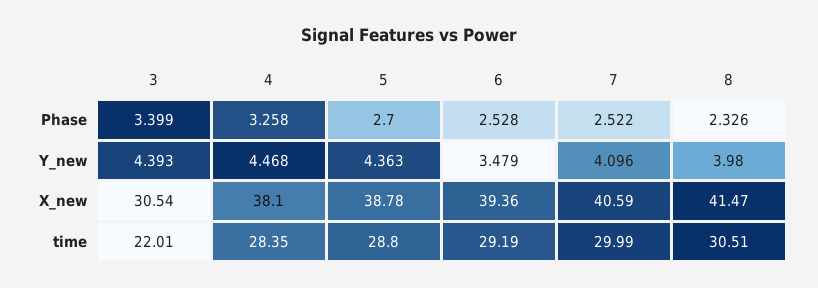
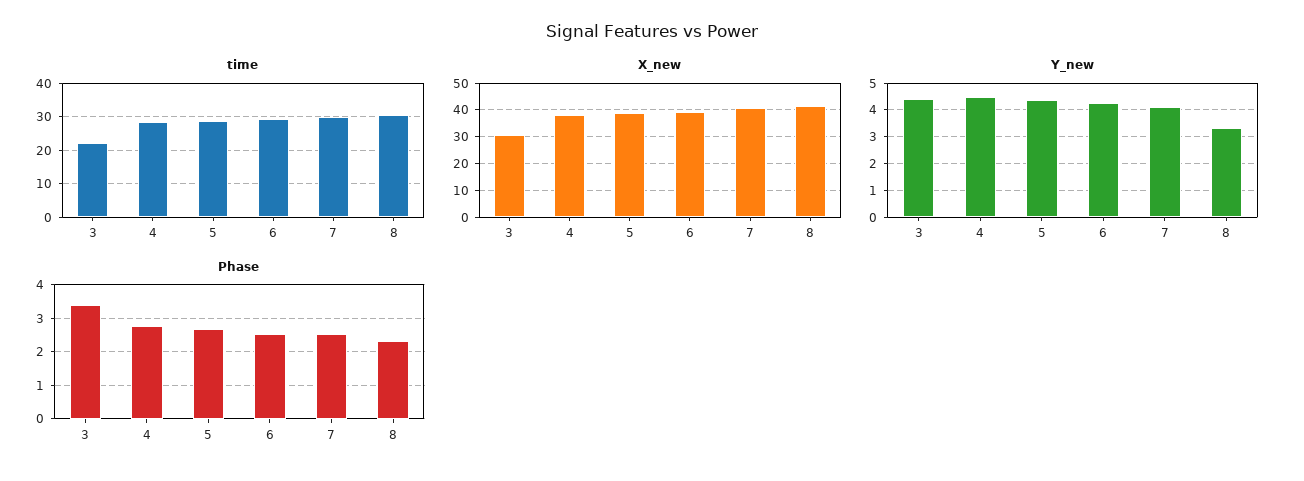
  {
    "Phase": {
      "3": 3.399,
-     "4": 3.258,
+     "4": 2.8,
      "5": 2.7,
      "6": 2.528,
      "7": 2.522,
      "8": 2.326
    },
    "Y_new": {
      "3": 4.393,
      "4": 4.468,
      "5": 4.363,
-     "6": 3.479,
+     "6": 4.25,
      "7": 4.096,
-     "8": 3.98
+     "8": 3.25
    },
    "X_new": {
      "3": 30.54,
      "4": 38.1,
      "5": 38.78,
      "6": 39.36,
      "7": 40.59,
      "8": 41.47
    },
    "time": {
      "3": 22.01,
      "4": 28.35,
      "5": 28.8,
      "6": 29.19,
      "7": 29.99,
      "8": 30.51
    }
  }

